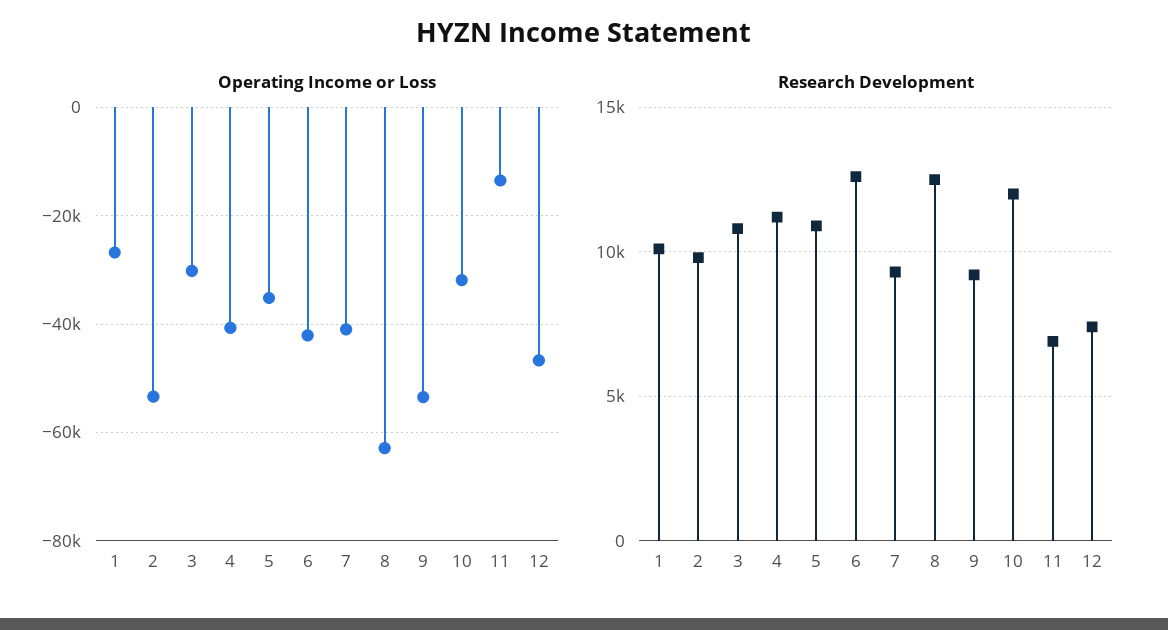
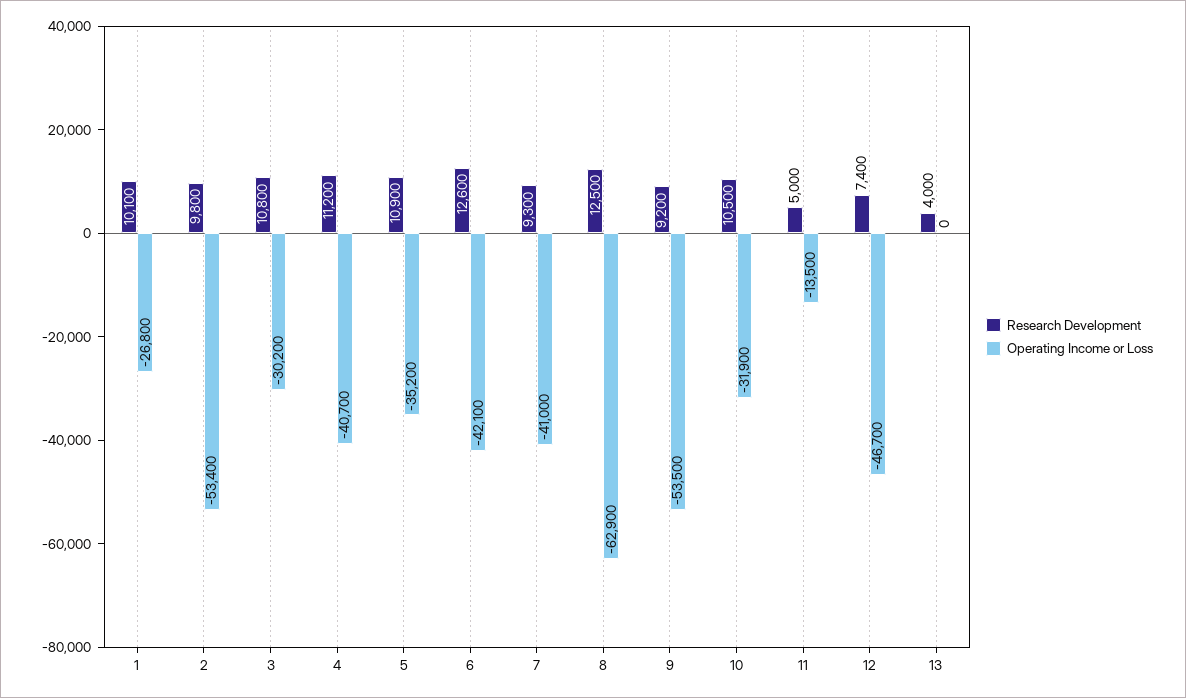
  {
    "Operating Income or Loss": {
      "1": -26800,
      "2": -53400,
      "3": -30200,
      "4": -40700,
      "5": -35200,
      "6": -42100,
      "7": -41000,
      "8": -62900,
      "9": -53500,
      "10": -31900,
      "11": -13500,
-     "12": -46700
+     "12": -46700,
+     "13": 0
    },
    "Research Development": {
      "1": 10100,
      "2": 9800,
      "3": 10800,
      "4": 11200,
      "5": 10900,
      "6": 12600,
      "7": 9300,
      "8": 12500,
      "9": 9200,
-     "10": 12000,
+     "10": 10500,
-     "11": 7000,
+     "11": 5000,
-     "12": 7400
+     "12": 7400,
+     "13": 4000
    }
  }

